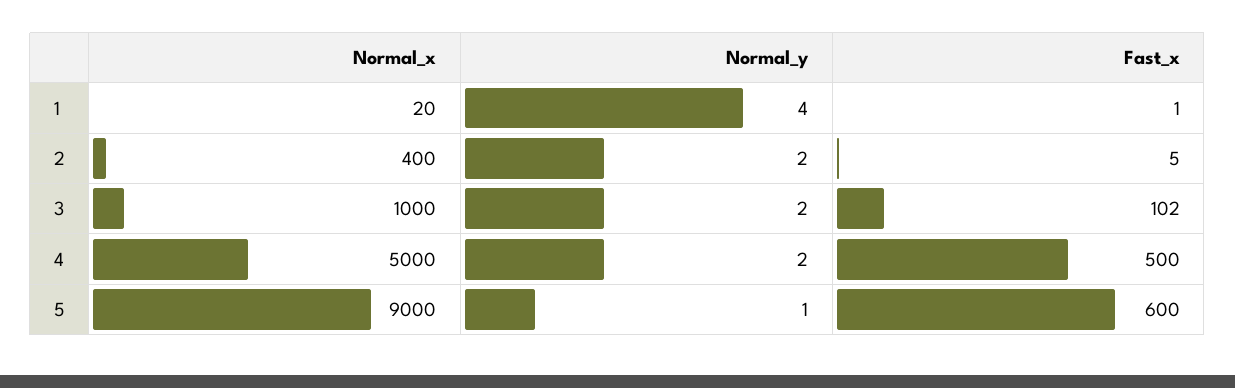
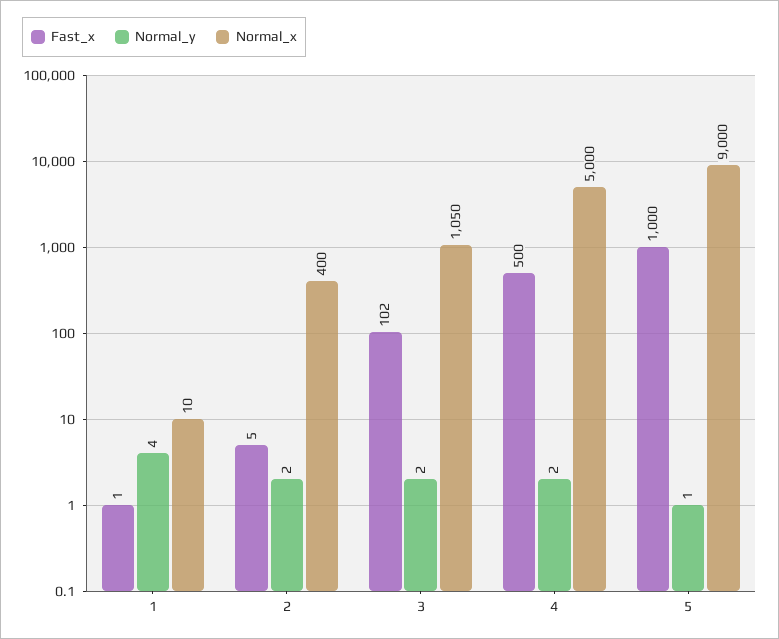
  {
    "Normal_x": {
-     "1": 20,
+     "1": 10,
      "2": 400,
-     "3": 1000,
+     "3": 1050,
      "4": 5000,
      "5": 9000
    },
    "Normal_y": {
      "1": 4,
      "2": 2,
      "3": 2,
      "4": 2,
      "5": 1
    },
    "Fast_x": {
      "1": 1,
      "2": 5,
      "3": 102,
      "4": 500,
-     "5": 600
+     "5": 1000
    }
  }

